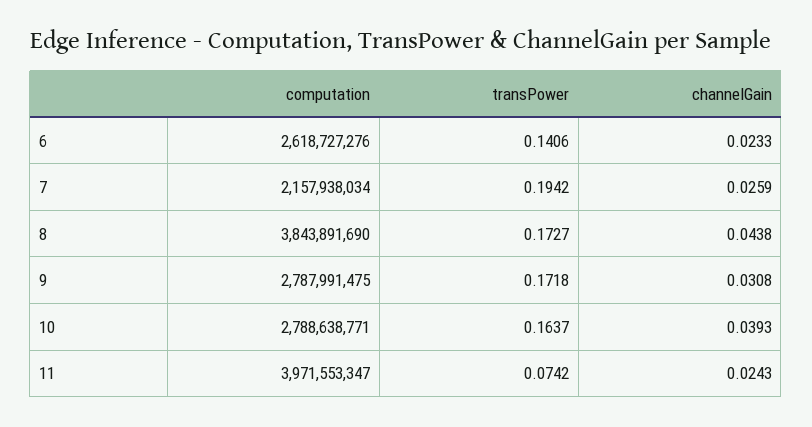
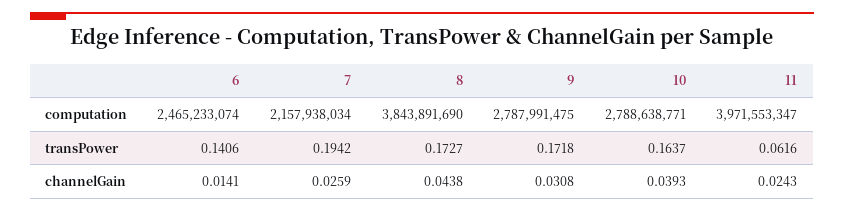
  {
    "computation": {
-     "6": 2618727276,
+     "6": 2465233074,
      "7": 2157938034,
      "8": 3843891690,
      "9": 2787991475,
      "10": 2788638771,
      "11": 3971553347
    },
    "transPower": {
      "6": 0.1406,
      "7": 0.1942,
      "8": 0.1727,
      "9": 0.1718,
      "10": 0.1637,
-     "11": 0.0742
+     "11": 0.0616
    },
    "channelGain": {
-     "6": 0.0233,
+     "6": 0.0141,
      "7": 0.0259,
      "8": 0.0438,
      "9": 0.0308,
      "10": 0.0393,
      "11": 0.0243
    }
  }

